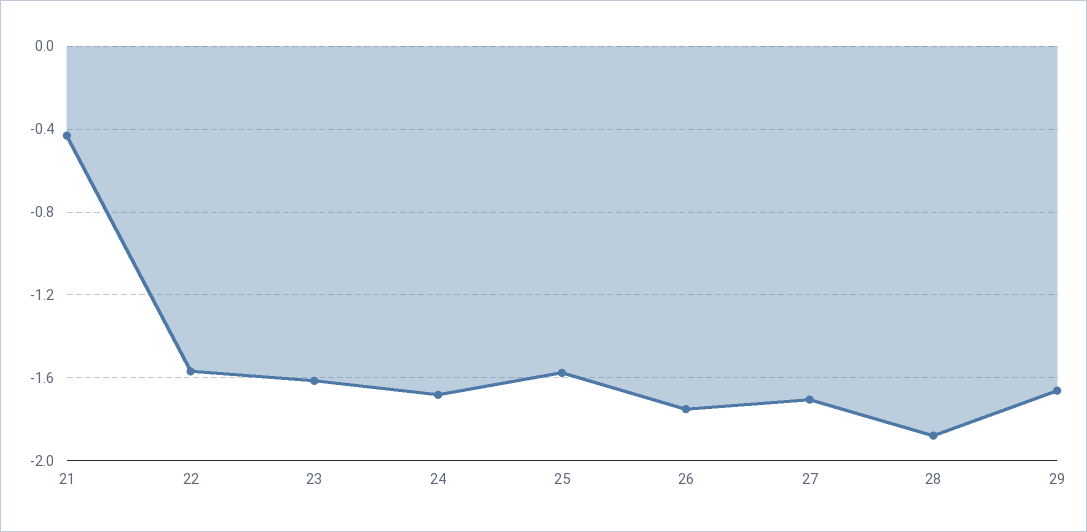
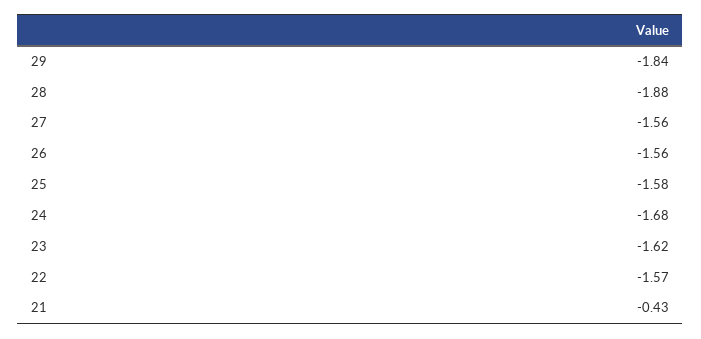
  {
    "21": -0.43,
    "22": -1.57,
    "23": -1.62,
    "24": -1.68,
    "25": -1.58,
-   "26": -1.75,
+   "26": -1.56,
-   "27": -1.7,
+   "27": -1.56,
    "28": -1.88,
-   "29": -1.65
+   "29": -1.84
  }

